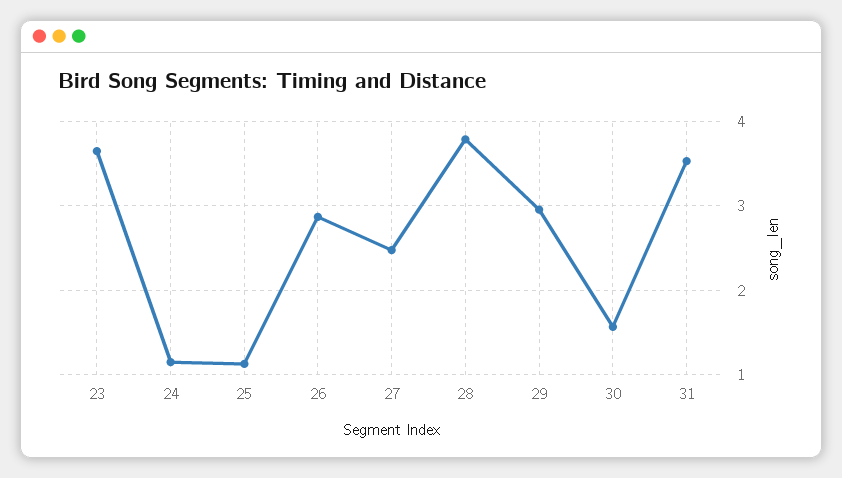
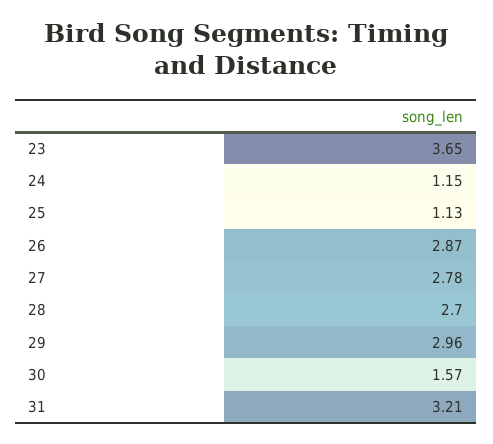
  {
    "23": 3.65,
    "24": 1.15,
    "25": 1.13,
    "26": 2.87,
-   "27": 2.5,
+   "27": 2.78,
-   "28": 3.8,
+   "28": 2.7,
    "29": 2.96,
    "30": 1.57,
-   "31": 3.5
+   "31": 3.21
  }

